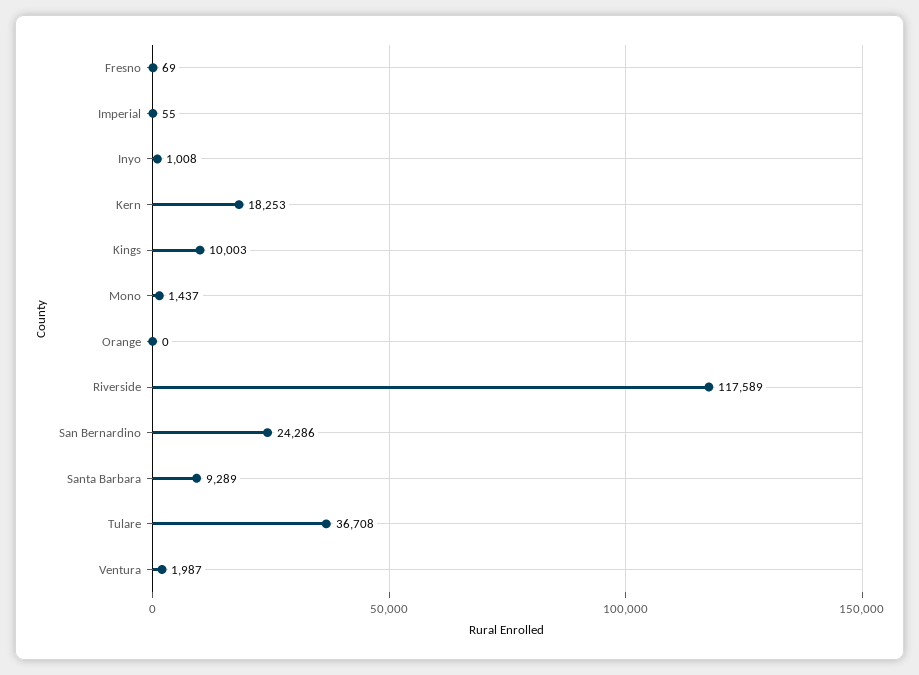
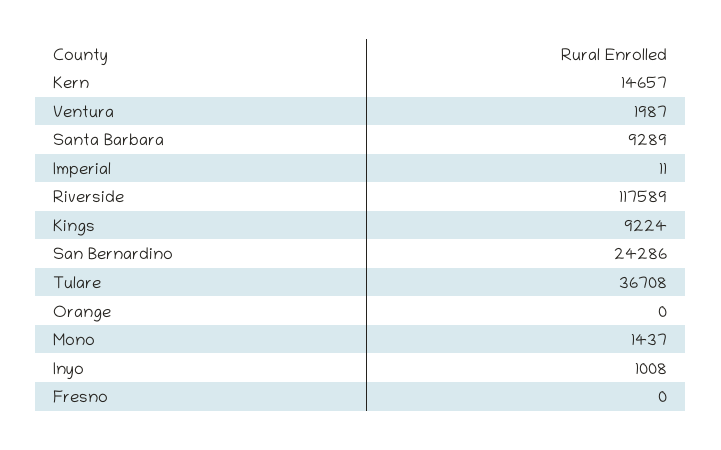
  {
-   "Fresno": 69,
+   "Fresno": 0,
-   "Imperial": 55,
+   "Imperial": 11,
    "Inyo": 1008,
-   "Kern": 18253,
+   "Kern": 14657,
-   "Kings": 10003,
+   "Kings": 9224,
    "Mono": 1437,
    "Orange": 0,
    "Riverside": 117589,
    "San Bernardino": 24286,
    "Santa Barbara": 9289,
    "Tulare": 36708,
    "Ventura": 1987
  }

